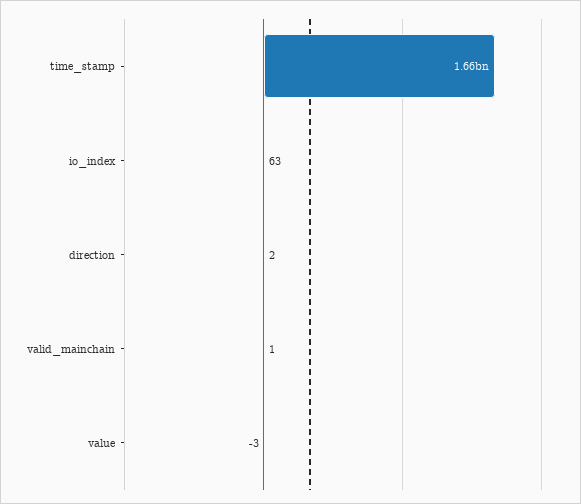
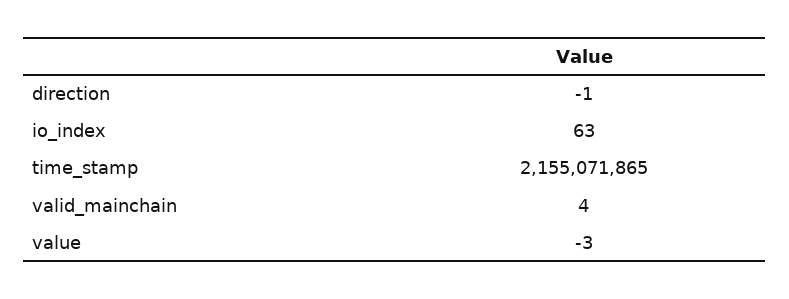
  {
-   "time_stamp": 1660000000,
+   "time_stamp": 2155071865,
    "io_index": 63,
-   "direction": 2,
+   "direction": -1,
-   "valid_mainchain": 1,
+   "valid_mainchain": 4,
    "value": -3
  }

